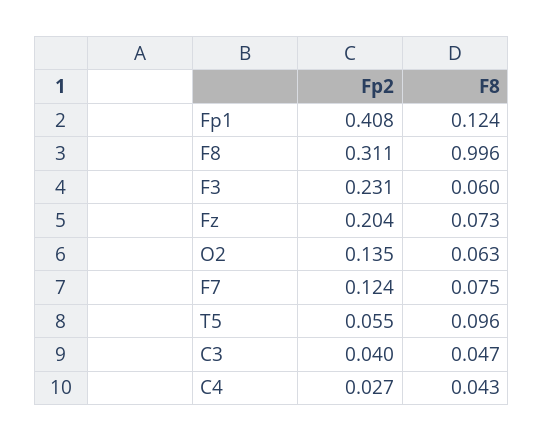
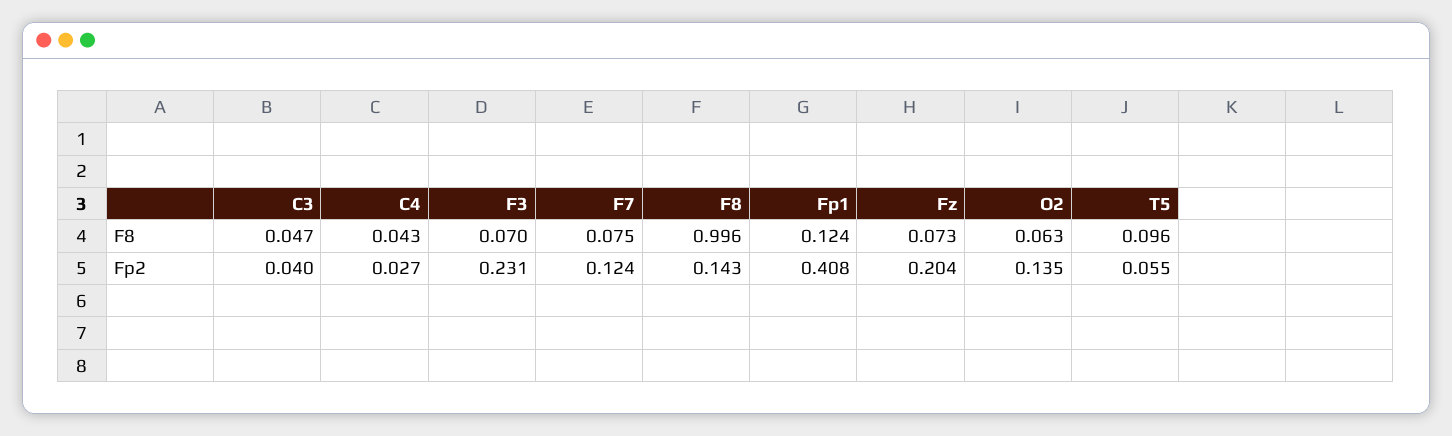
  {
    "Fp2": {
      "Fp1": 0.408,
-     "F8": 0.311,
+     "F8": 0.143,
      "F3": 0.231,
      "Fz": 0.204,
      "O2": 0.135,
      "F7": 0.124,
      "T5": 0.055,
      "C3": 0.04,
      "C4": 0.027
    },
    "F8": {
      "Fp1": 0.124,
      "F8": 0.996,
-     "F3": 0.06,
+     "F3": 0.07,
      "Fz": 0.073,
      "O2": 0.063,
      "F7": 0.075,
      "T5": 0.096,
      "C3": 0.047,
      "C4": 0.043
    }
  }

